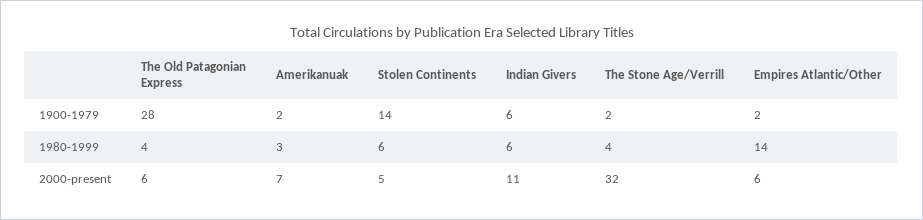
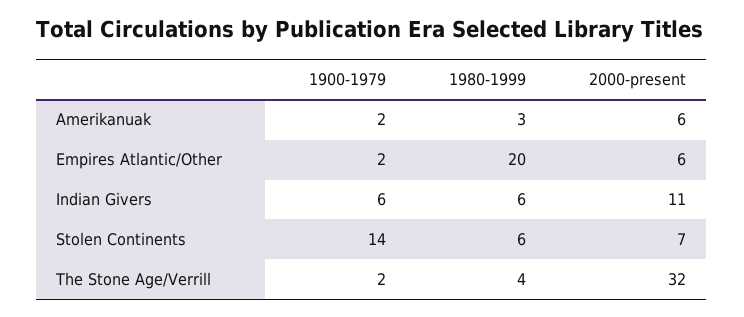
  {
-   "The Old Patagonian Express": {
-     "1900-1979": 28,
-     "1980-1999": 4,
-     "2000-present": 6
-   },
    "Amerikanuak": {
      "1900-1979": 2,
      "1980-1999": 3,
-     "2000-present": 7
+     "2000-present": 6
    },
    "Stolen Continents": {
      "1900-1979": 14,
      "1980-1999": 6,
-     "2000-present": 5
+     "2000-present": 7
    },
    "Indian Givers": {
      "1900-1979": 6,
      "1980-1999": 6,
      "2000-present": 11
    },
    "The Stone Age/Verrill": {
      "1900-1979": 2,
      "1980-1999": 4,
      "2000-present": 32
    },
    "Empires Atlantic/Other": {
      "1900-1979": 2,
-     "1980-1999": 14,
+     "1980-1999": 20,
      "2000-present": 6
    }
  }

